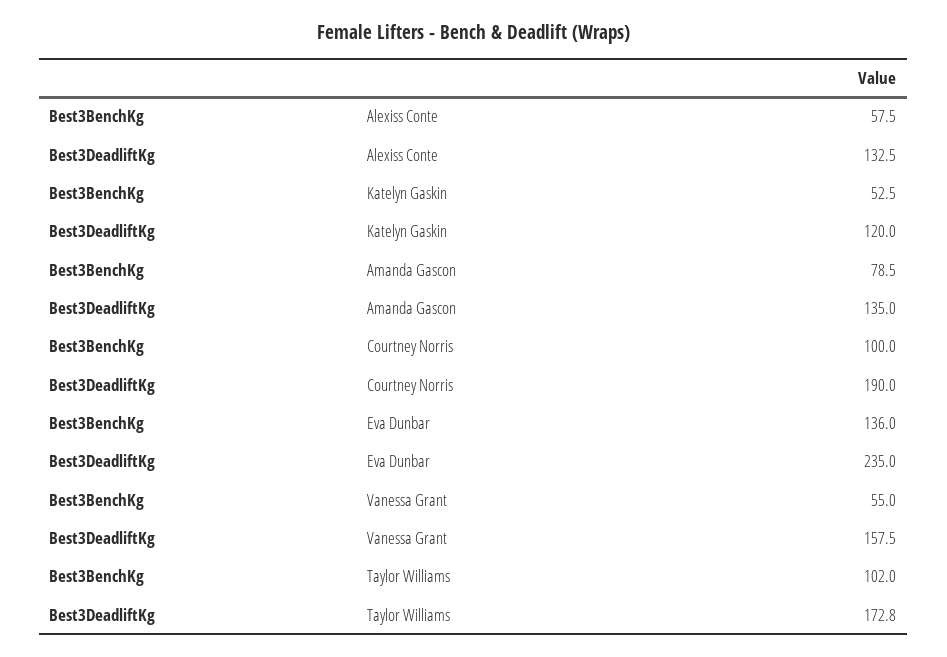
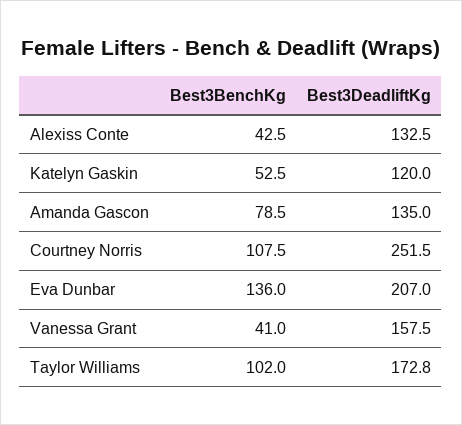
  {
    "Best3BenchKg": {
-     "Alexiss Conte": 57.5,
+     "Alexiss Conte": 42.5,
      "Katelyn Gaskin": 52.5,
      "Amanda Gascon": 78.5,
-     "Courtney Norris": 100,
+     "Courtney Norris": 107.5,
      "Eva Dunbar": 136,
-     "Vanessa Grant": 55,
+     "Vanessa Grant": 41,
      "Taylor Williams": 102
    },
    "Best3DeadliftKg": {
      "Alexiss Conte": 132.5,
      "Katelyn Gaskin": 120,
      "Amanda Gascon": 135,
-     "Courtney Norris": 190,
+     "Courtney Norris": 251.5,
-     "Eva Dunbar": 235,
+     "Eva Dunbar": 207,
      "Vanessa Grant": 157.5,
      "Taylor Williams": 172.8
    }
  }

